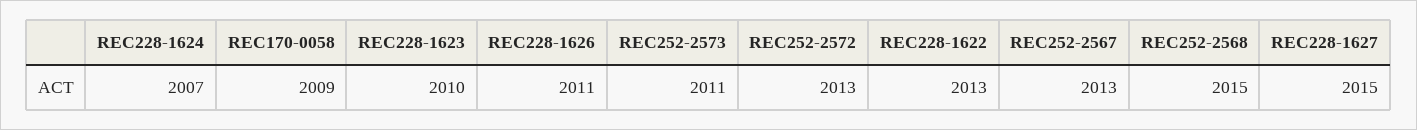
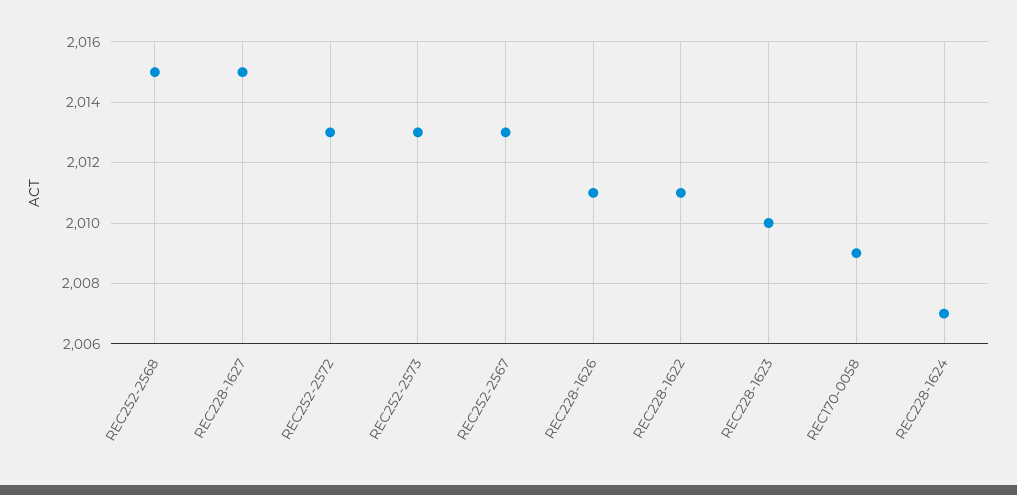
  {
    "REC228-1624": 2007,
    "REC170-0058": 2009,
    "REC228-1623": 2010,
    "REC228-1626": 2011,
-   "REC252-2573": 2011,
+   "REC252-2573": 2013,
    "REC252-2572": 2013,
-   "REC228-1622": 2013,
+   "REC228-1622": 2011,
    "REC252-2567": 2013,
    "REC252-2568": 2015,
    "REC228-1627": 2015
  }

